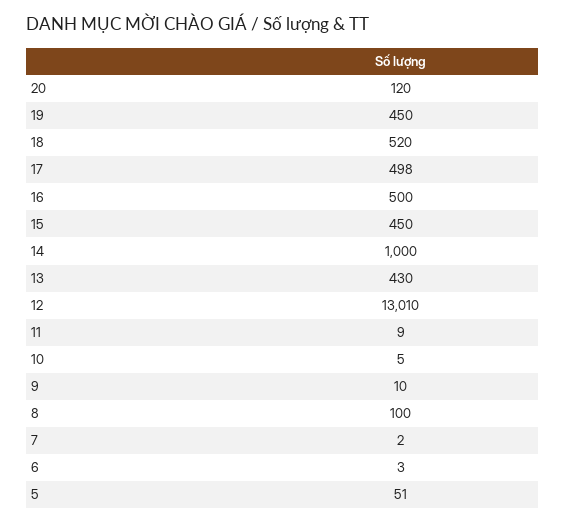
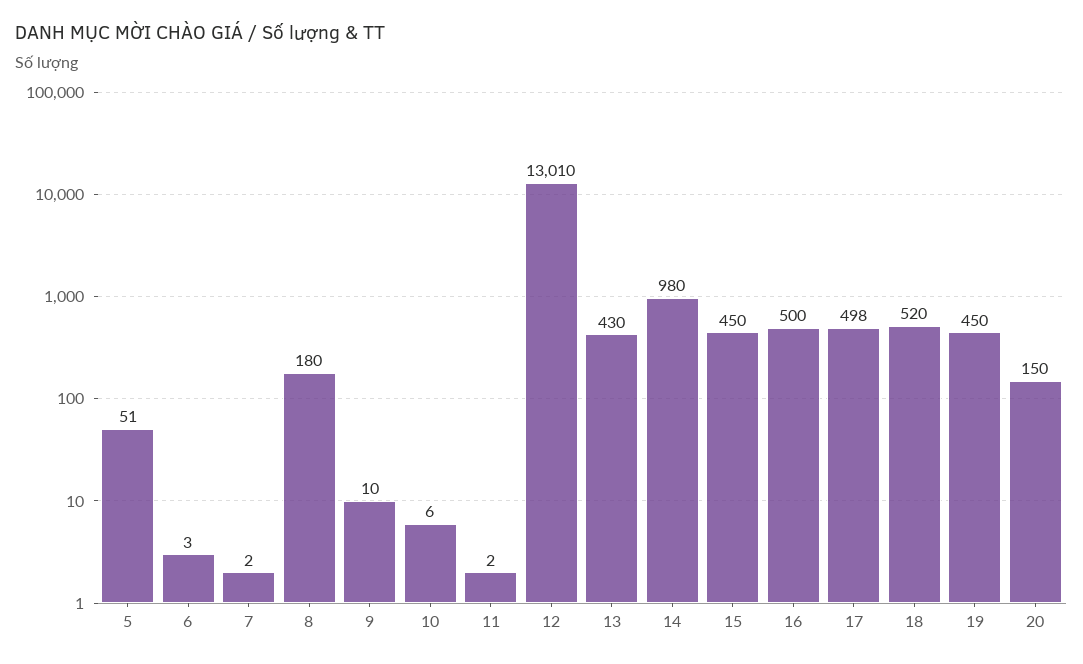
  {
-   "20": 120,
+   "20": 150,
    "19": 450,
    "18": 520,
    "17": 498,
    "16": 500,
    "15": 450,
-   "14": 1000,
+   "14": 980,
    "13": 430,
    "12": 13010,
-   "11": 9,
+   "11": 2,
-   "10": 5,
+   "10": 6,
    "9": 10,
-   "8": 100,
+   "8": 180,
    "7": 2,
    "6": 3,
    "5": 51
  }

